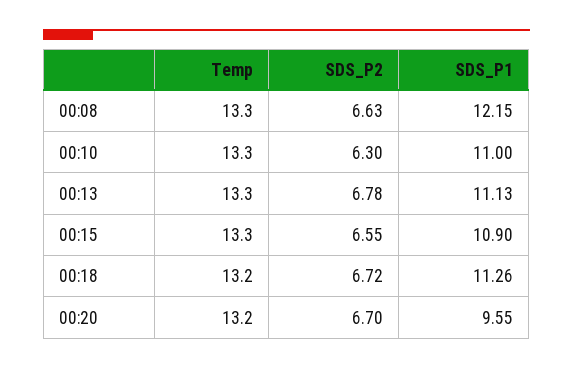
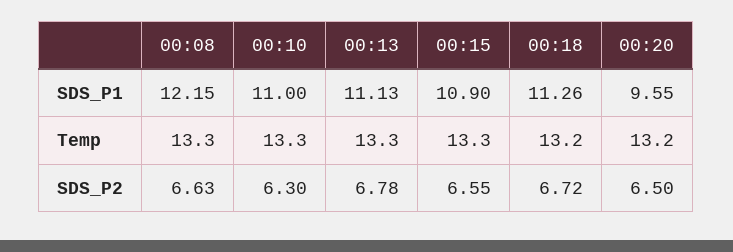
  {
    "Temp": {
      "00:08": 13.3,
      "00:10": 13.3,
      "00:13": 13.3,
      "00:15": 13.3,
      "00:18": 13.2,
      "00:20": 13.2
    },
    "SDS_P2": {
      "00:08": 6.63,
      "00:10": 6.3,
      "00:13": 6.78,
      "00:15": 6.55,
      "00:18": 6.72,
-     "00:20": 6.7
+     "00:20": 6.5
    },
    "SDS_P1": {
      "00:08": 12.15,
      "00:10": 11,
      "00:13": 11.13,
      "00:15": 10.9,
      "00:18": 11.26,
      "00:20": 9.55
    }
  }

